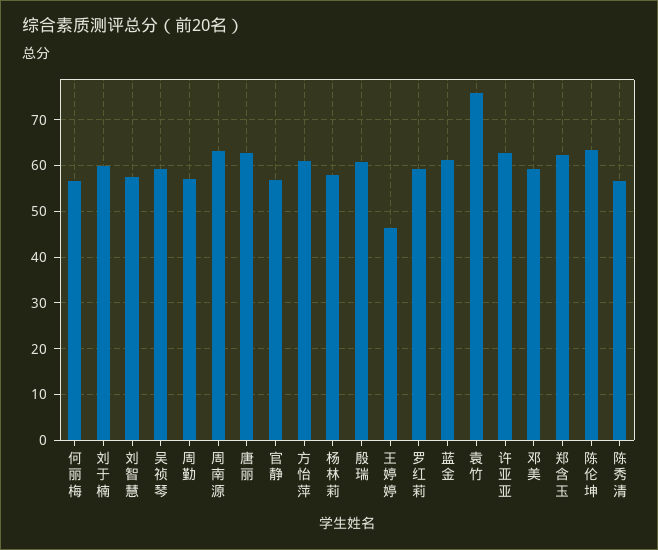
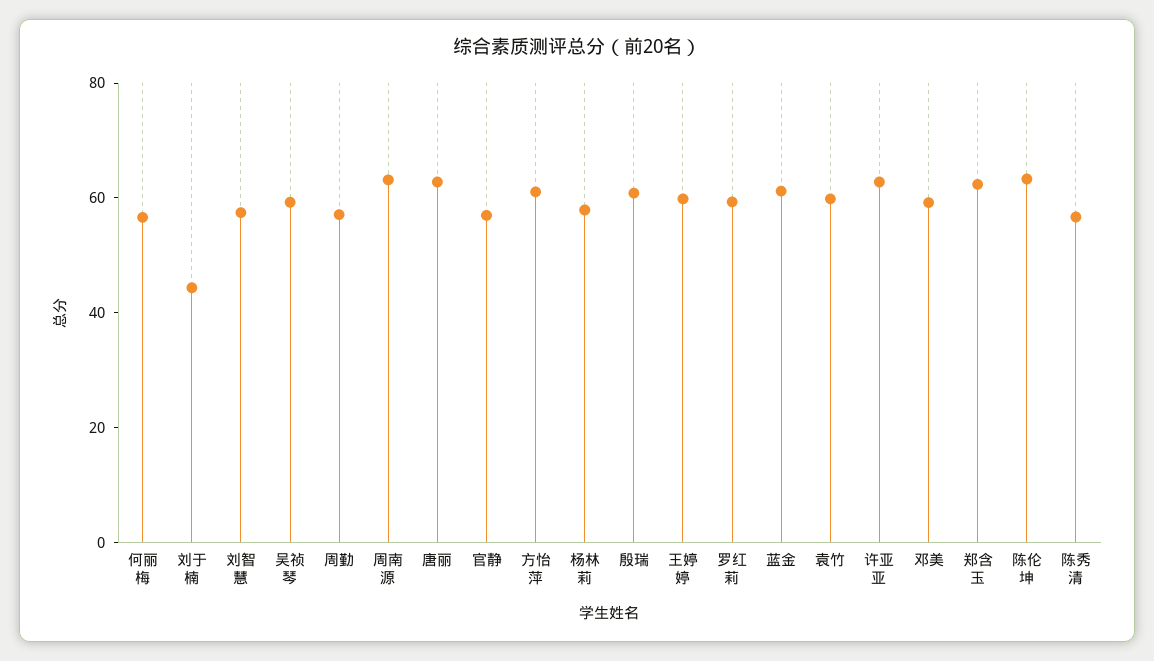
  {
    "何丽梅": 56,
-   "刘于楠": 60,
+   "刘于楠": 45,
    "刘智慧": 58,
    "吴祯琴": 60,
    "周勤": 58,
    "周南源": 64,
    "唐丽": 62,
    "官静": 56,
    "方怡萍": 62,
    "杨林莉": 58,
    "殷瑞": 60,
-   "王婷婷": 46,
+   "王婷婷": 60,
    "罗红莉": 60,
    "蓝金": 62,
-   "袁竹": 76,
+   "袁竹": 60,
    "许亚亚": 62,
    "邓美": 60,
    "郑含玉": 62,
    "陈伦坤": 64,
    "陈秀清": 56
  }

